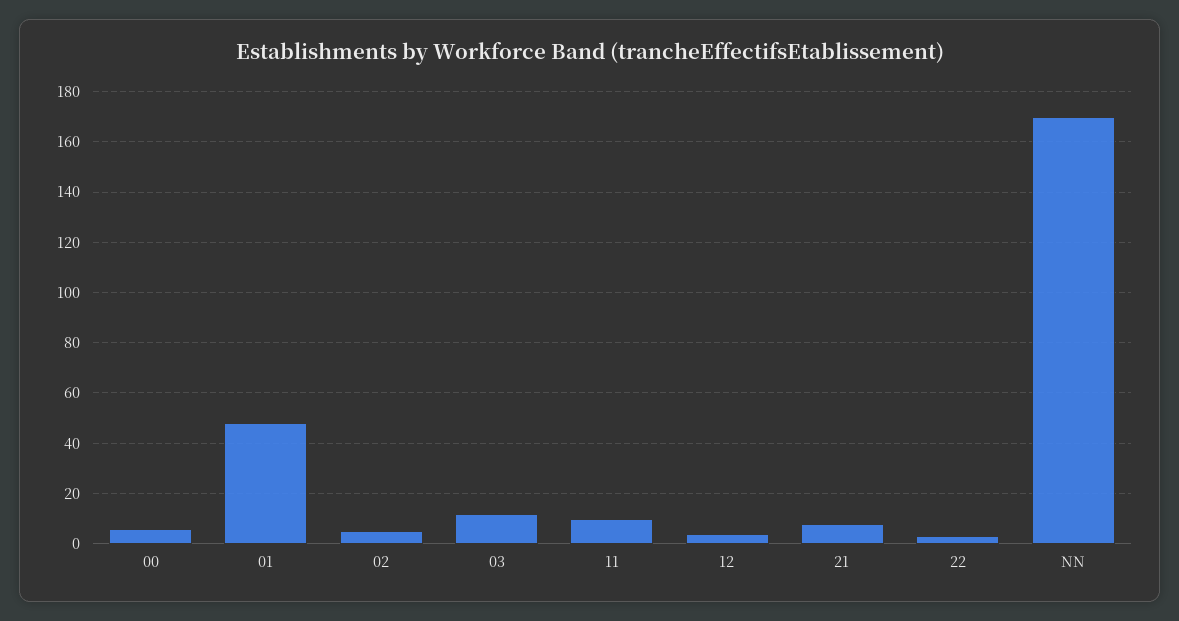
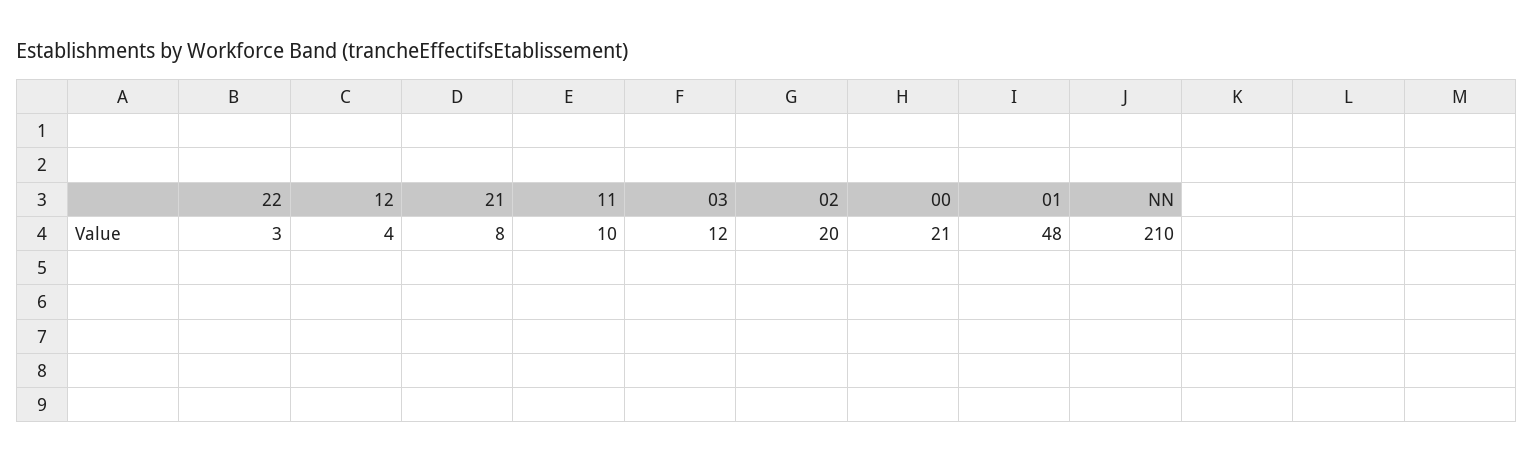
  {
-   "00": 5,
+   "00": 21,
    "01": 48,
-   "02": 5,
+   "02": 20,
    "03": 12,
    "11": 10,
    "12": 4,
    "21": 8,
    "22": 3,
-   "NN": 170
+   "NN": 210
  }

